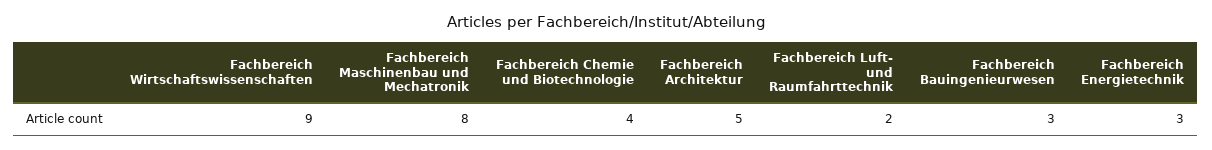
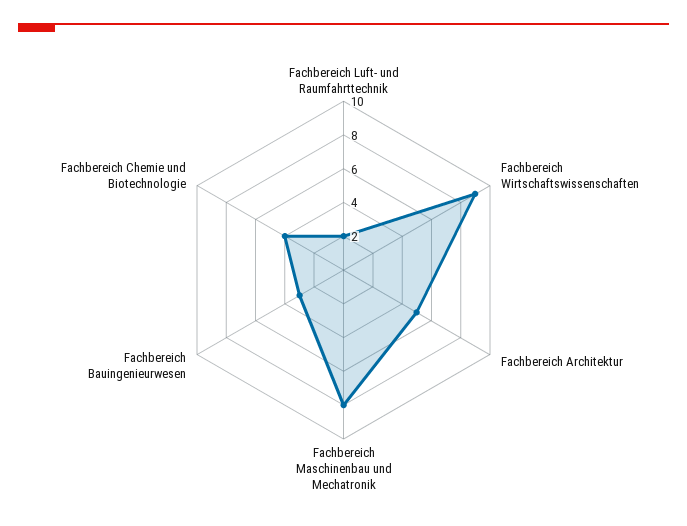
  {
    "Fachbereich Wirtschaftswissenschaften": 9,
    "Fachbereich Maschinenbau und Mechatronik": 8,
    "Fachbereich Chemie und Biotechnologie": 4,
    "Fachbereich Architektur": 5,
    "Fachbereich Luft- und Raumfahrttechnik": 2,
-   "Fachbereich Bauingenieurwesen": 3,
+   "Fachbereich Bauingenieurwesen": 3
-   "Fachbereich Energietechnik": 3
  }

